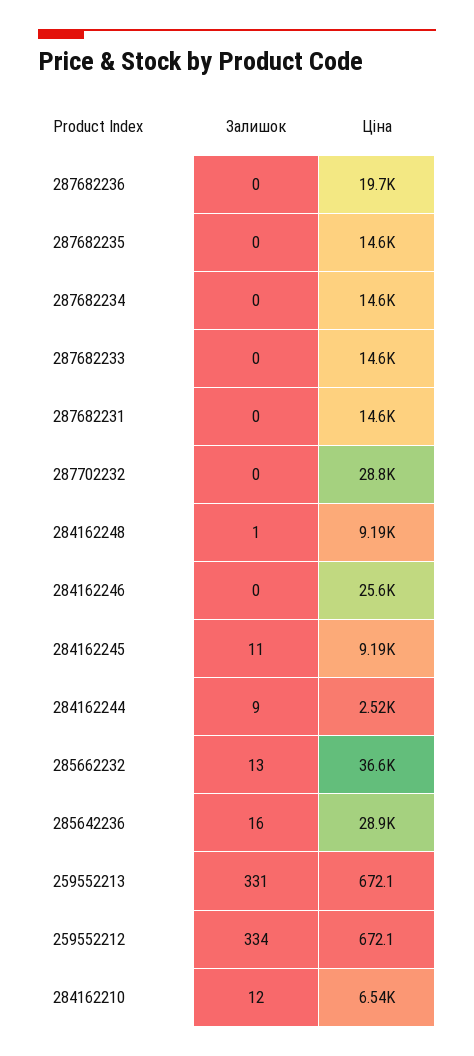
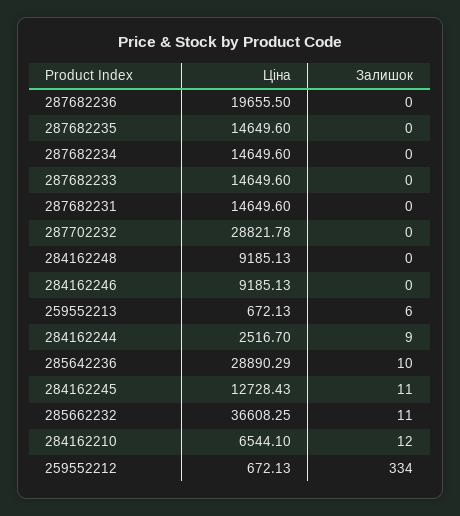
  {
    "Залишок": {
      "287682236": 0,
      "287682235": 0,
      "287682234": 0,
      "287682233": 0,
      "287682231": 0,
      "287702232": 0,
-     "284162248": 1,
+     "284162248": 0,
      "284162246": 0,
      "284162245": 11,
      "284162244": 9,
-     "285662232": 13,
+     "285662232": 11,
-     "285642236": 16,
+     "285642236": 10,
-     "259552213": 331,
+     "259552213": 6,
      "259552212": 334,
      "284162210": 12
    },
    "Ціна": {
      "287682236": 19655.5,
      "287682235": 14649.6,
      "287682234": 14649.6,
      "287682233": 14649.6,
      "287682231": 14649.6,
      "287702232": 28821.78,
      "284162248": 9185.13,
-     "284162246": 25600,
+     "284162246": 9185.13,
-     "284162245": 9190,
+     "284162245": 12728.43,
      "284162244": 2516.7,
      "285662232": 36608.25,
      "285642236": 28890.29,
      "259552213": 672.13,
      "259552212": 672.13,
      "284162210": 6544.1
    }
  }

